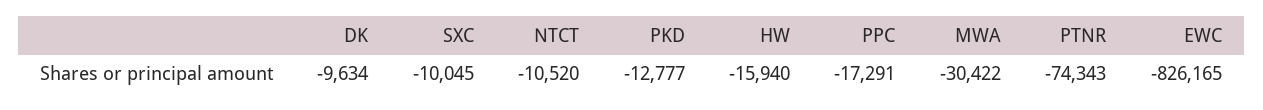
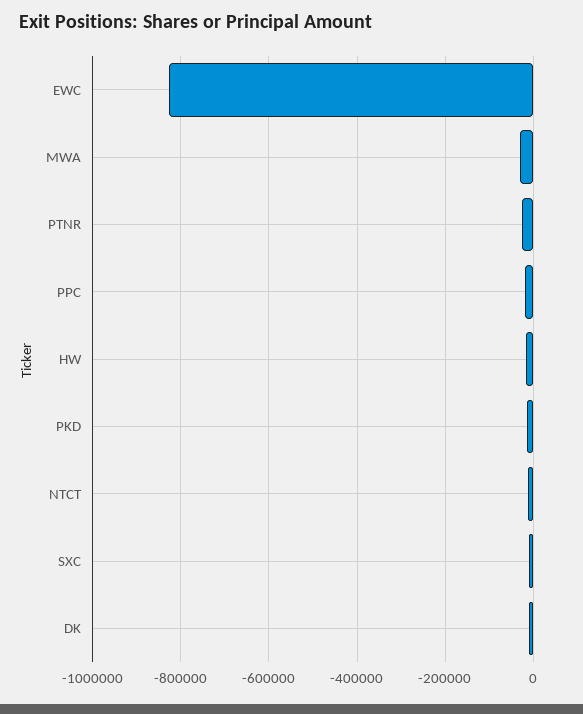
  {
    "DK": -9634,
    "SXC": -10045,
    "NTCT": -10520,
    "PKD": -12777,
    "HW": -15940,
    "PPC": -17291,
    "MWA": -30422,
-   "PTNR": -74343,
+   "PTNR": -20000,
    "EWC": -826165
  }

